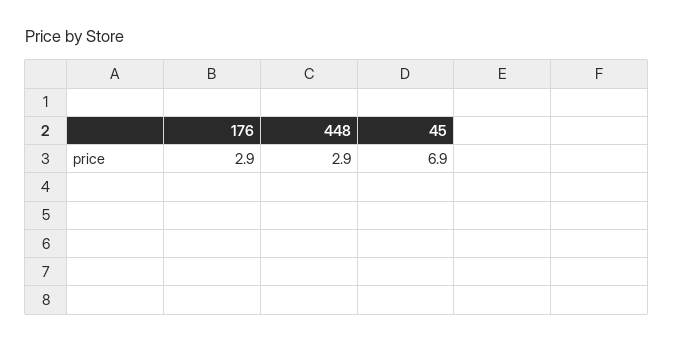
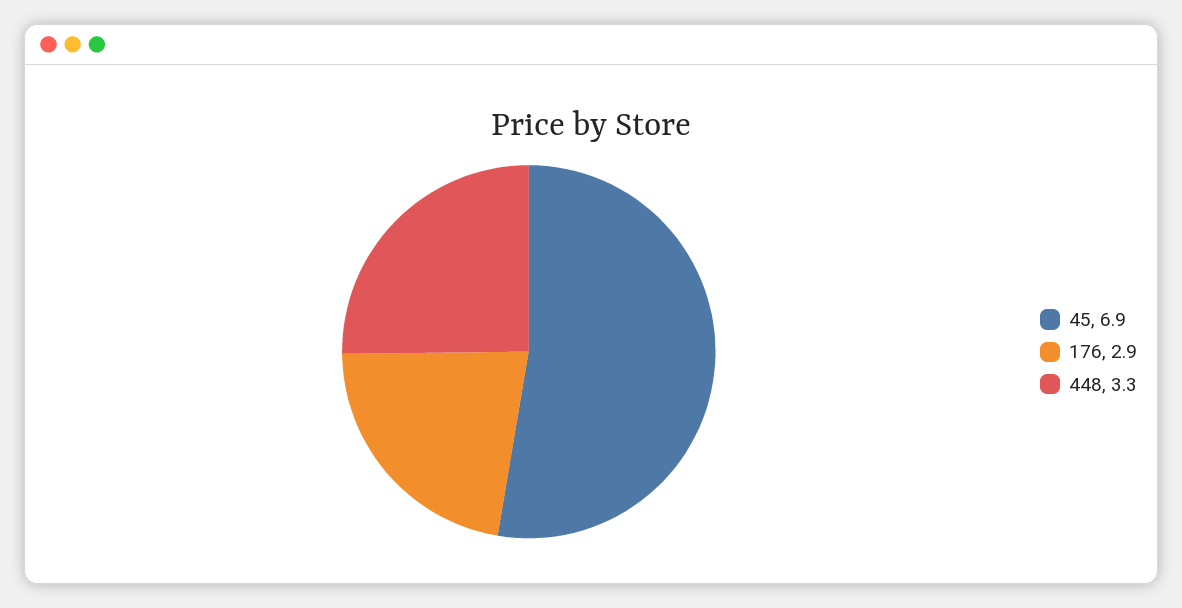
  {
    "176": 2.9,
-   "448": 2.9,
+   "448": 3.3,
    "45": 6.9
  }

